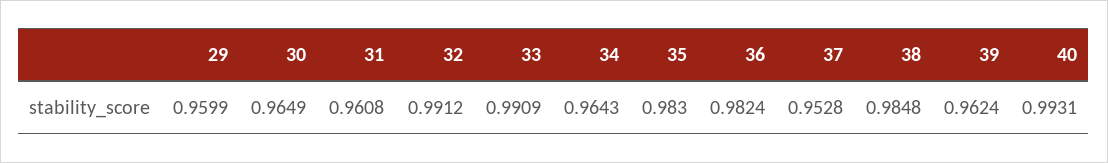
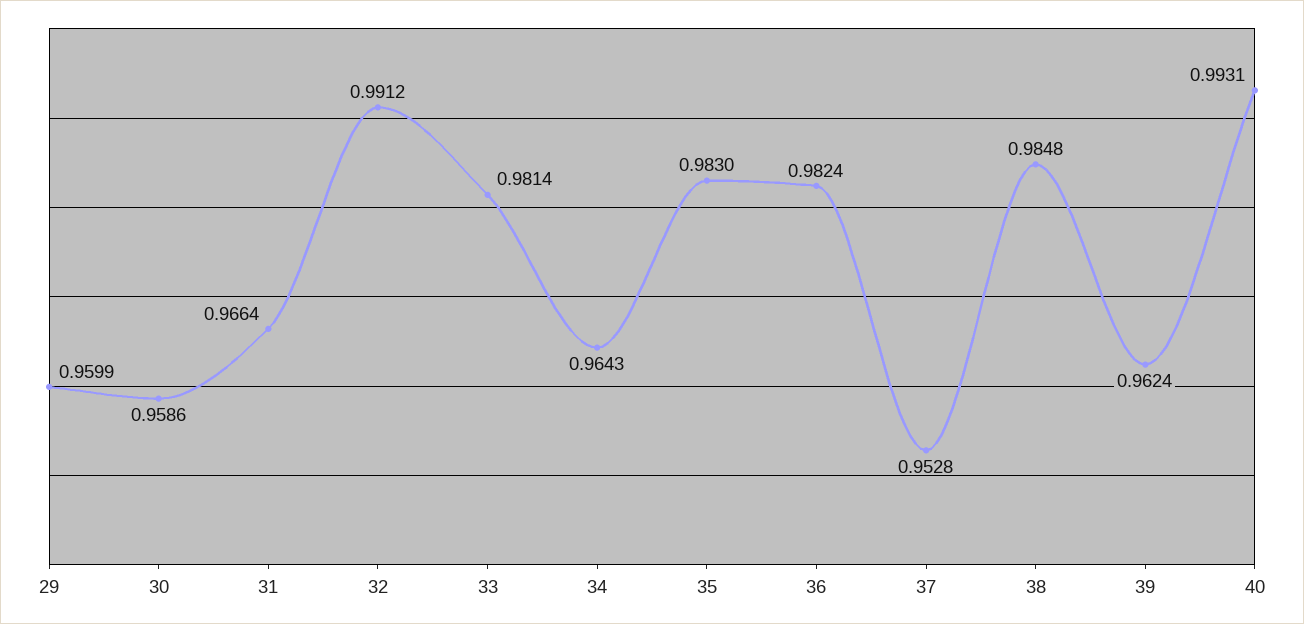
  {
    "29": 0.9599,
-   "30": 0.9649,
+   "30": 0.9586,
-   "31": 0.9608,
+   "31": 0.9664,
    "32": 0.9912,
-   "33": 0.9909,
+   "33": 0.9814,
    "34": 0.9643,
    "35": 0.983,
    "36": 0.9824,
    "37": 0.9528,
    "38": 0.9848,
    "39": 0.9624,
    "40": 0.9931
  }

